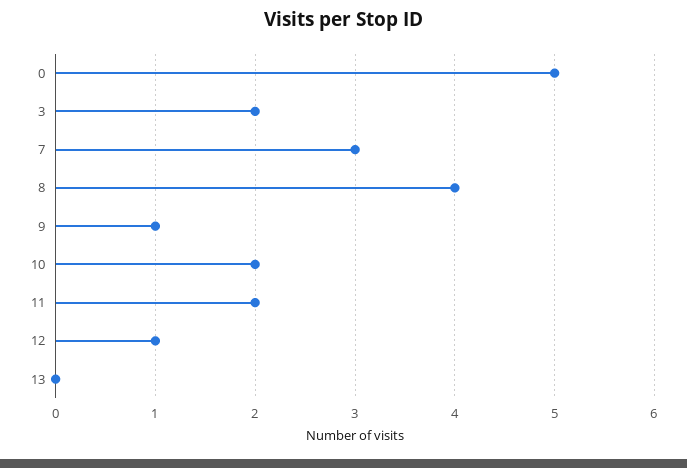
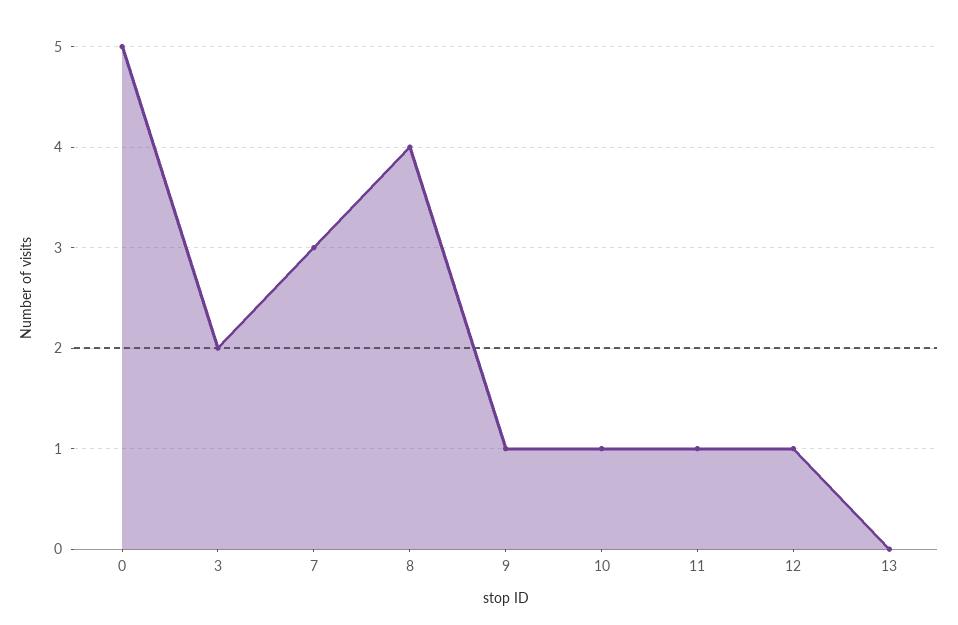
  {
    "0": 5,
    "3": 2,
    "7": 3,
    "8": 4,
    "9": 1,
-   "10": 2,
+   "10": 1,
-   "11": 2,
+   "11": 1,
    "12": 1,
    "13": 0
  }

